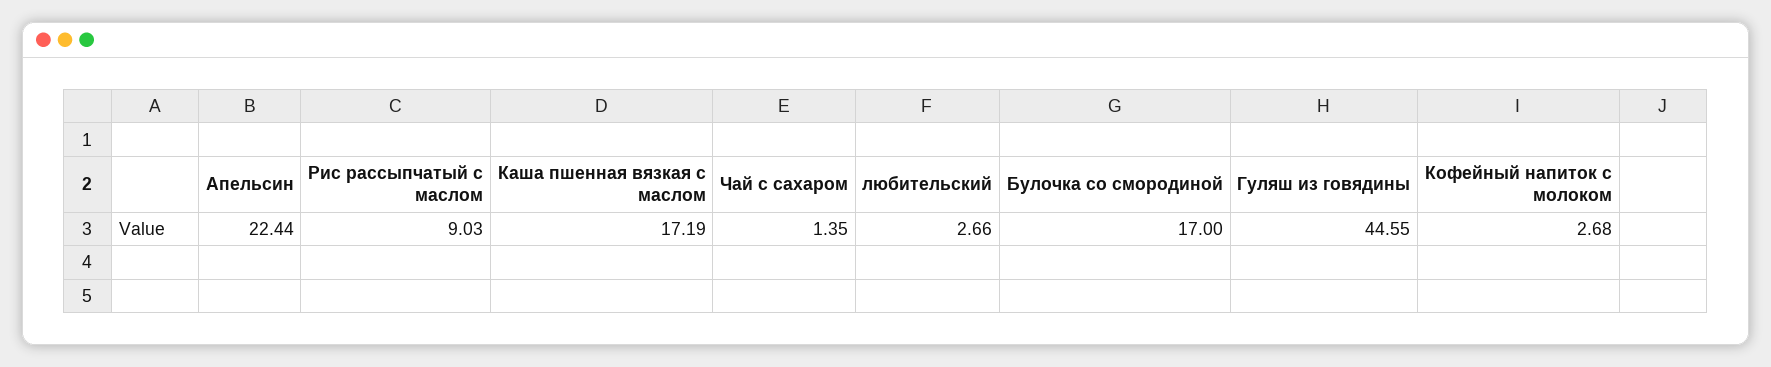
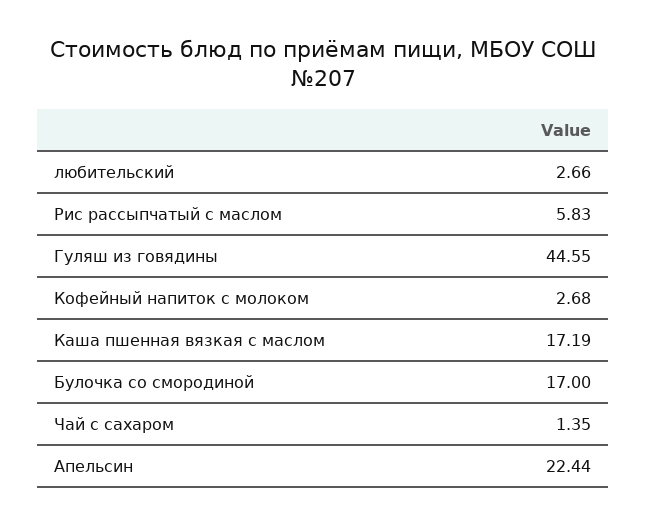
  {
    "Апельсин": 22.44,
-   "Рис рассыпчатый с маслом": 9.03,
+   "Рис рассыпчатый с маслом": 5.83,
    "Каша пшенная вязкая с маслом": 17.19,
    "Чай с сахаром": 1.35,
    "любительский": 2.66,
    "Булочка со смородиной": 17,
    "Гуляш из говядины": 44.55,
    "Кофейный напиток с молоком": 2.68
  }

